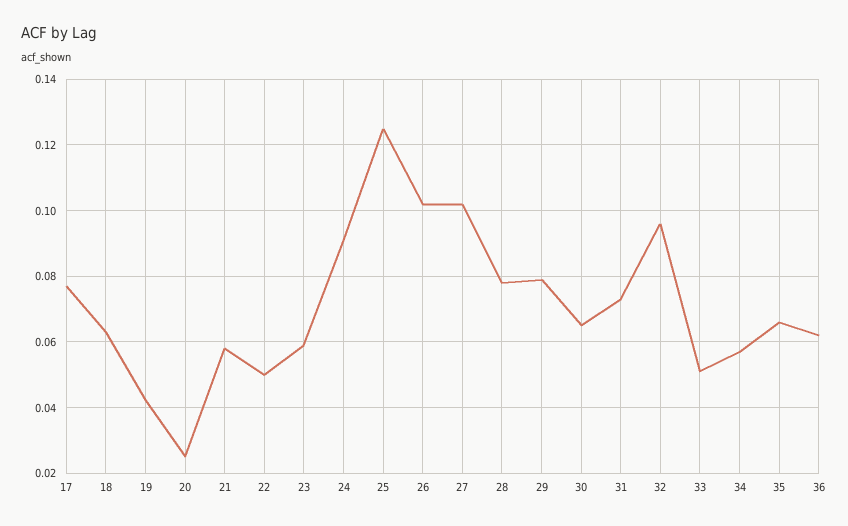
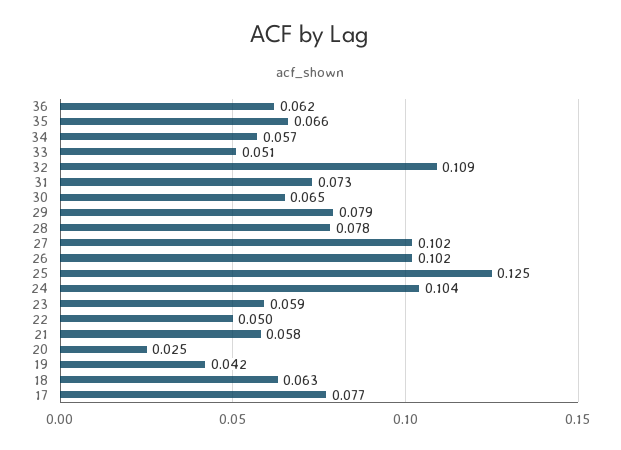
  {
    "17": 0.077,
    "18": 0.063,
    "19": 0.042,
    "20": 0.025,
    "21": 0.058,
    "22": 0.05,
    "23": 0.059,
-   "24": 0.09,
+   "24": 0.104,
    "25": 0.125,
    "26": 0.102,
    "27": 0.102,
    "28": 0.078,
    "29": 0.079,
    "30": 0.065,
    "31": 0.073,
-   "32": 0.095,
+   "32": 0.109,
    "33": 0.051,
    "34": 0.057,
    "35": 0.066,
    "36": 0.062
  }

